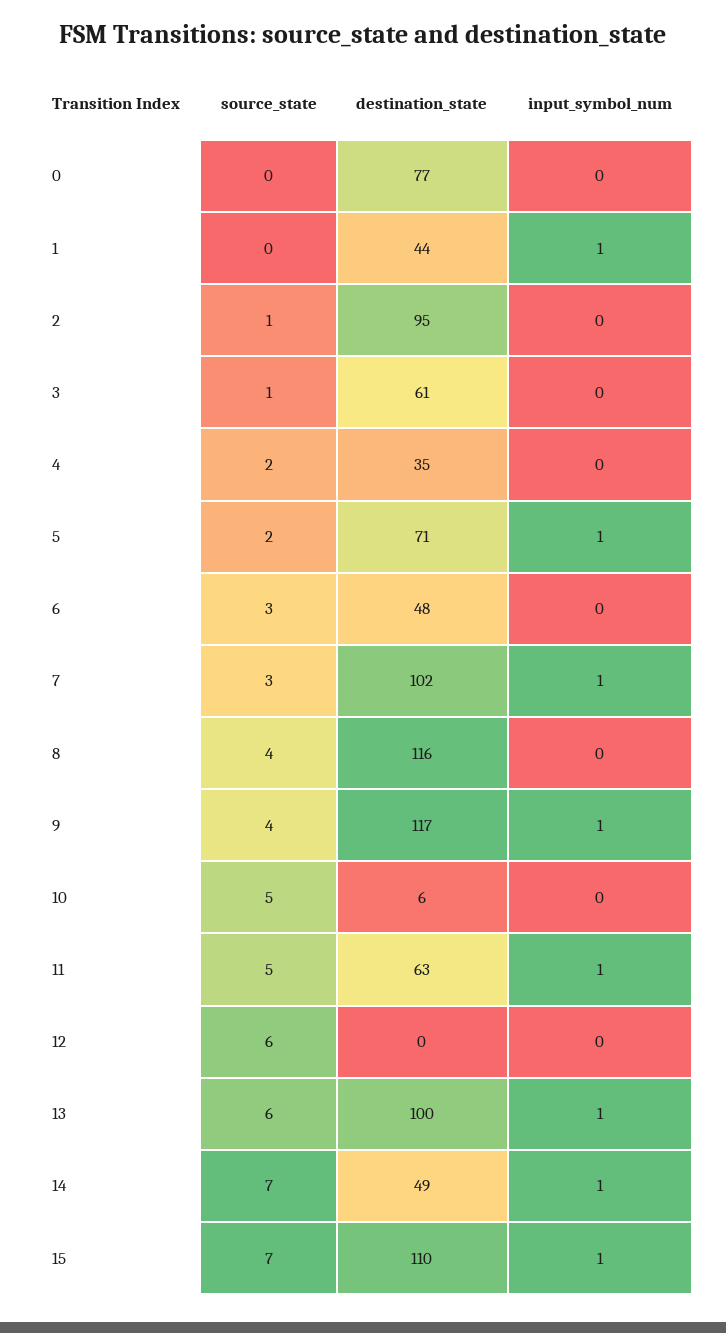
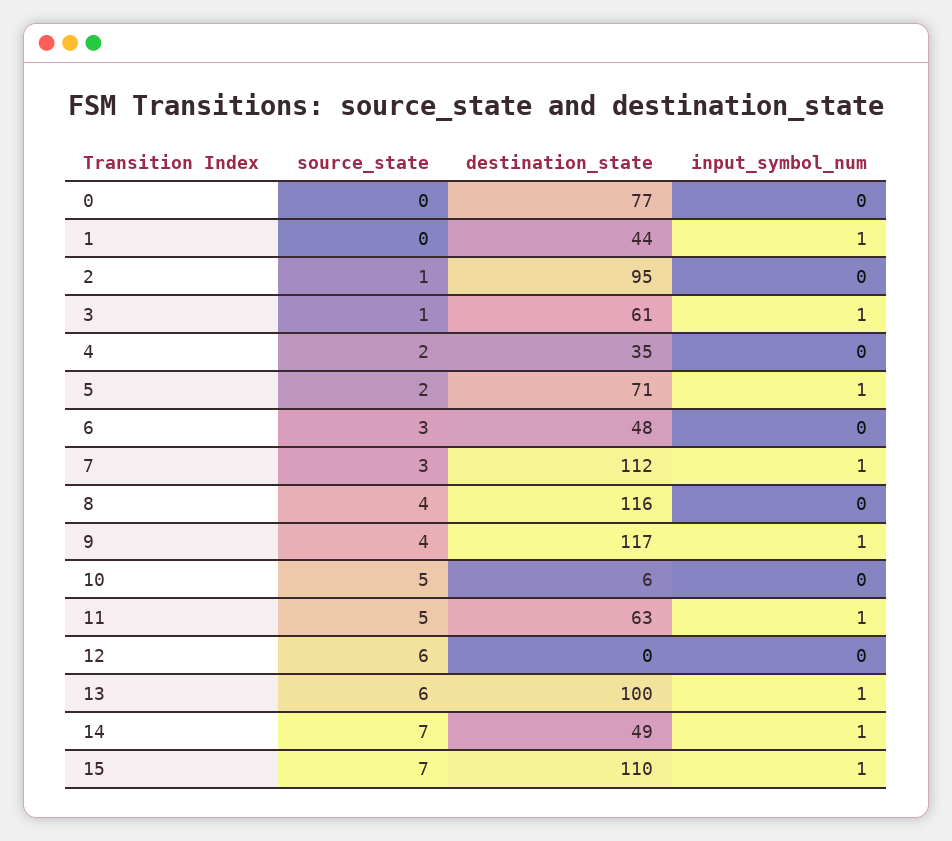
  {
    "source_state": {
      "0": 0,
      "1": 0,
      "2": 1,
      "3": 1,
      "4": 2,
      "5": 2,
      "6": 3,
      "7": 3,
      "8": 4,
      "9": 4,
      "10": 5,
      "11": 5,
      "12": 6,
      "13": 6,
      "14": 7,
      "15": 7
    },
    "destination_state": {
      "0": 77,
      "1": 44,
      "2": 95,
      "3": 61,
      "4": 35,
      "5": 71,
      "6": 48,
-     "7": 102,
+     "7": 112,
      "8": 116,
      "9": 117,
      "10": 6,
      "11": 63,
      "12": 0,
      "13": 100,
      "14": 49,
      "15": 110
    },
    "input_symbol_num": {
      "0": 0,
      "1": 1,
      "2": 0,
-     "3": 0,
+     "3": 1,
      "4": 0,
      "5": 1,
      "6": 0,
      "7": 1,
      "8": 0,
      "9": 1,
      "10": 0,
      "11": 1,
      "12": 0,
      "13": 1,
      "14": 1,
      "15": 1
    }
  }

